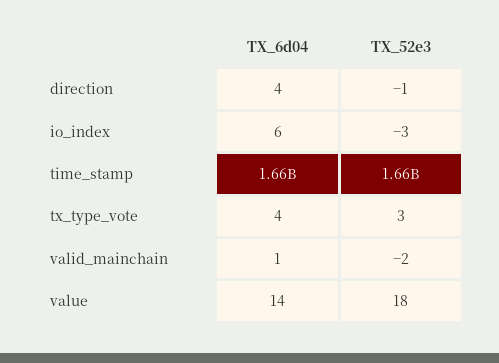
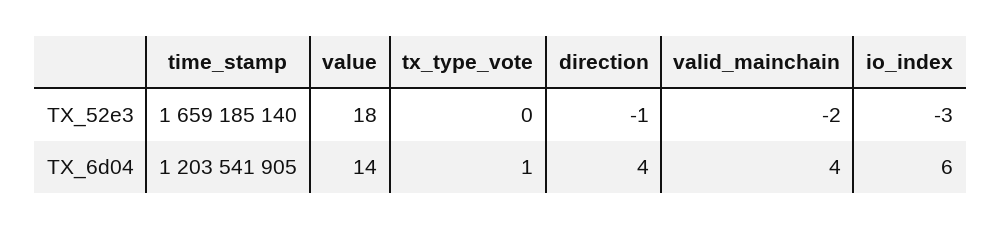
  {
    "TX_6d04": {
      "direction": 4,
      "io_index": 6,
-     "time_stamp": 1660000000,
+     "time_stamp": 1203541905,
-     "tx_type_vote": 4,
+     "tx_type_vote": 1,
-     "valid_mainchain": 1,
+     "valid_mainchain": 4,
      "value": 14
    },
    "TX_52e3": {
      "direction": -1,
      "io_index": -3,
      "time_stamp": 1659185140,
-     "tx_type_vote": 3,
+     "tx_type_vote": 0,
      "valid_mainchain": -2,
      "value": 18
    }
  }

